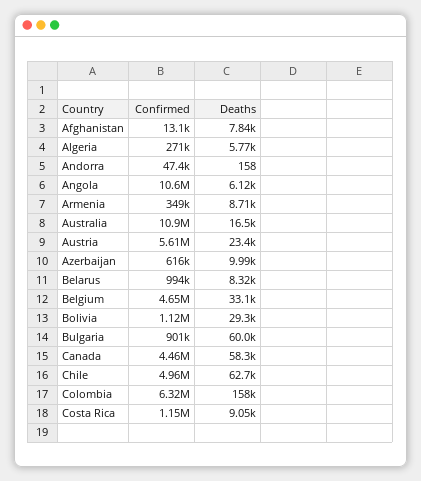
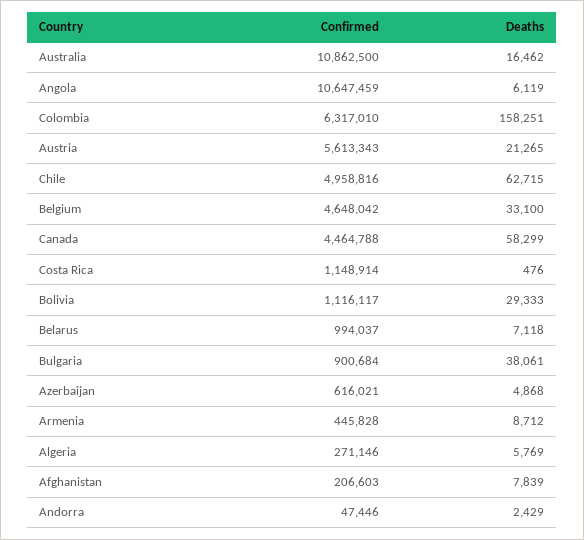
  {
    "Confirmed": {
-     "Afghanistan": 13100,
+     "Afghanistan": 206603,
      "Algeria": 271146,
      "Andorra": 47446,
      "Angola": 10647459,
-     "Armenia": 349000,
+     "Armenia": 445828,
      "Australia": 10862500,
      "Austria": 5613343,
      "Azerbaijan": 616021,
      "Belarus": 994037,
      "Belgium": 4648042,
      "Bolivia": 1116117,
      "Bulgaria": 900684,
      "Canada": 4464788,
      "Chile": 4958816,
      "Colombia": 6317010,
      "Costa Rica": 1148914
    },
    "Deaths": {
      "Afghanistan": 7839,
      "Algeria": 5769,
-     "Andorra": 158,
+     "Andorra": 2429,
      "Angola": 6119,
      "Armenia": 8712,
      "Australia": 16462,
-     "Austria": 23400,
+     "Austria": 21265,
-     "Azerbaijan": 9990,
+     "Azerbaijan": 4868,
-     "Belarus": 8320,
+     "Belarus": 7118,
      "Belgium": 33100,
      "Bolivia": 29333,
-     "Bulgaria": 60000,
+     "Bulgaria": 38061,
      "Canada": 58299,
      "Chile": 62715,
      "Colombia": 158251,
-     "Costa Rica": 9050
+     "Costa Rica": 476
    }
  }

